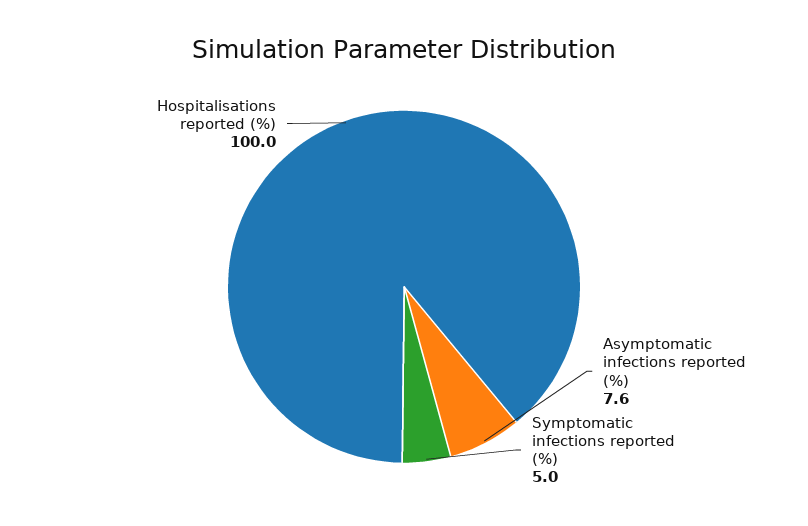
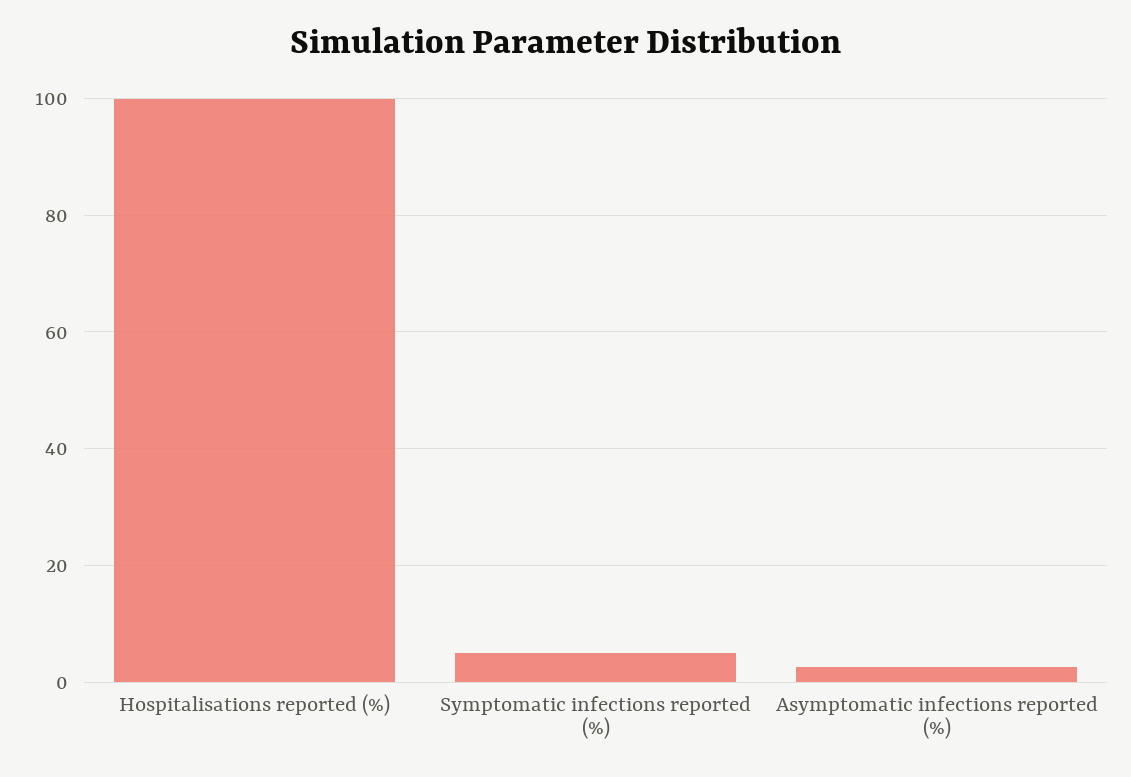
  {
-   "Asymptomatic infections reported (%)": 7.6,
+   "Asymptomatic infections reported (%)": 2,
    "Symptomatic infections reported (%)": 5,
    "Hospitalisations reported (%)": 100
  }

